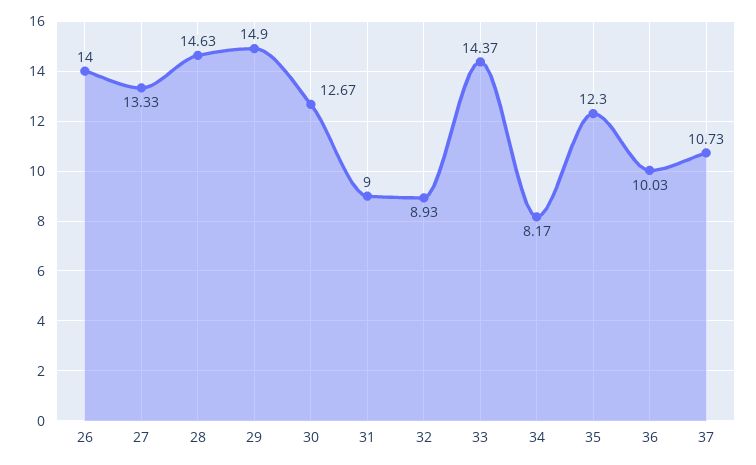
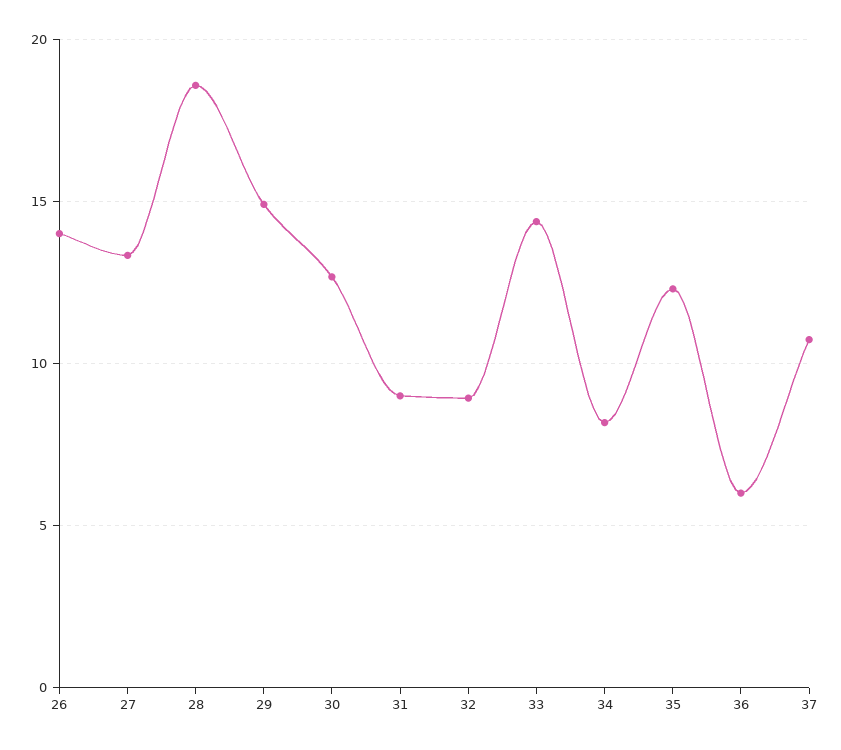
  {
    "26": 14,
    "27": 13.33,
-   "28": 14.63,
+   "28": 18.5,
    "29": 14.9,
    "30": 12.67,
    "31": 9,
    "32": 8.93,
    "33": 14.37,
    "34": 8.17,
    "35": 12.3,
-   "36": 10.03,
+   "36": 6,
    "37": 10.73
  }

